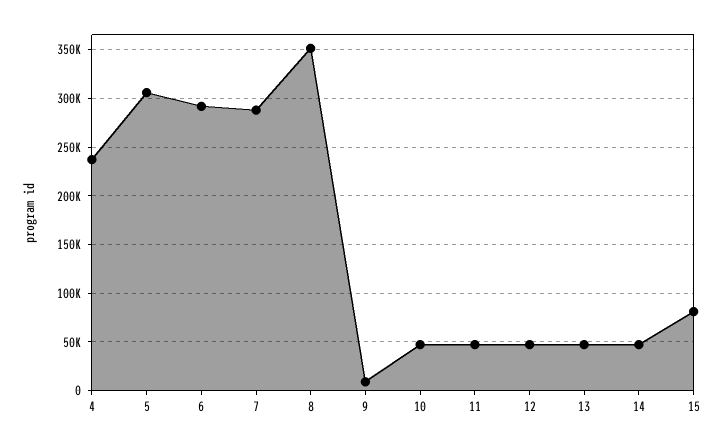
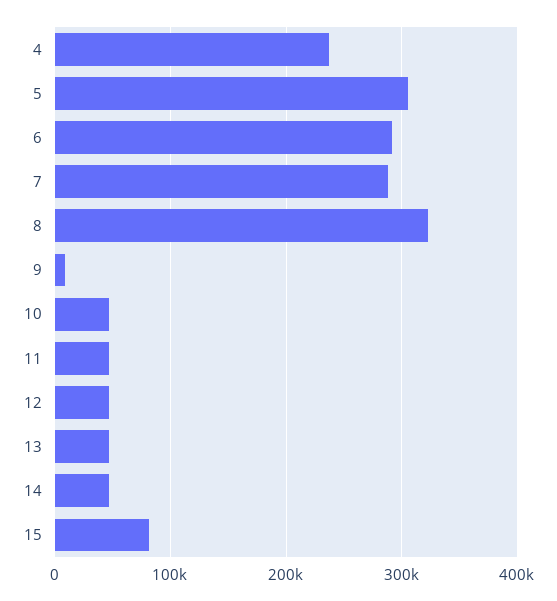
  {
    "4": 240000,
    "5": 310000,
    "6": 290000,
    "7": 290000,
-   "8": 350000,
+   "8": 320000,
    "9": 10000,
    "10": 50000,
    "11": 50000,
    "12": 50000,
    "13": 50000,
    "14": 50000,
    "15": 80000
  }

